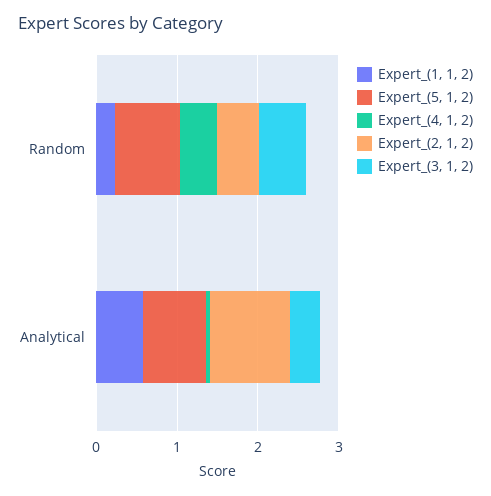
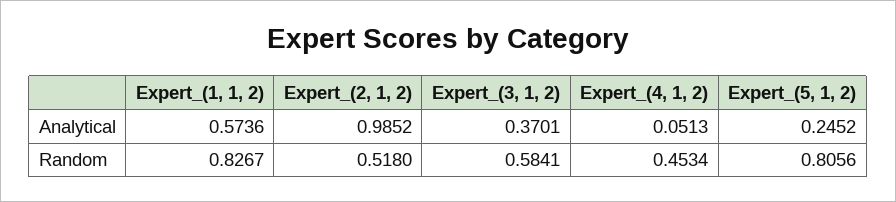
  {
    "Expert_(1, 1, 2)": {
-     "Random": 0.2,
+     "Random": 0.8267,
      "Analytical": 0.5736
    },
    "Expert_(5, 1, 2)": {
      "Random": 0.8056,
-     "Analytical": 0.8
+     "Analytical": 0.2452
    },
    "Expert_(4, 1, 2)": {
      "Random": 0.4534,
      "Analytical": 0.0513
    },
    "Expert_(2, 1, 2)": {
      "Random": 0.518,
      "Analytical": 0.9852
    },
    "Expert_(3, 1, 2)": {
      "Random": 0.5841,
      "Analytical": 0.3701
    }
  }

